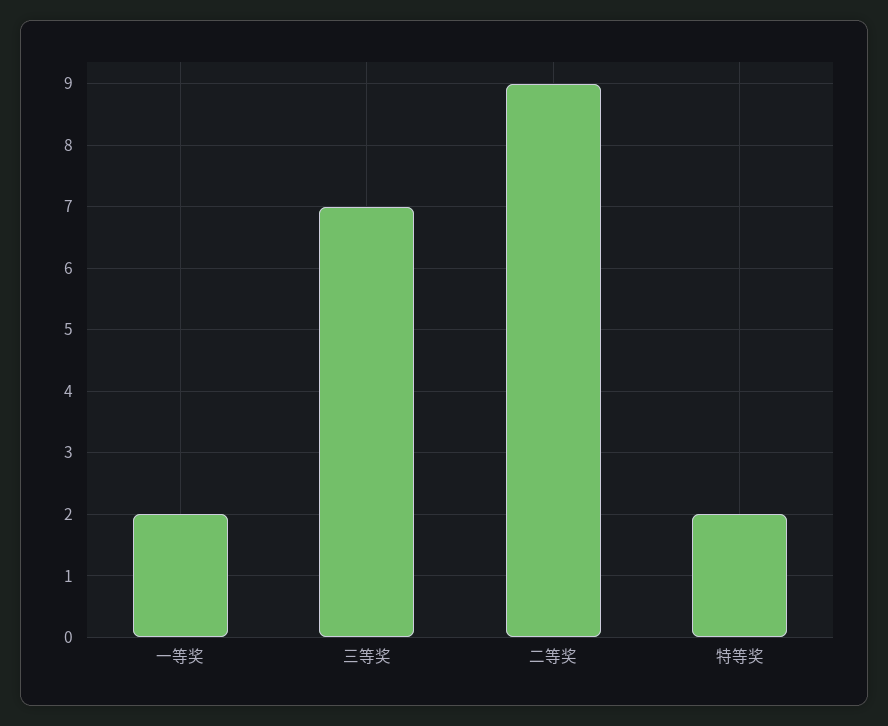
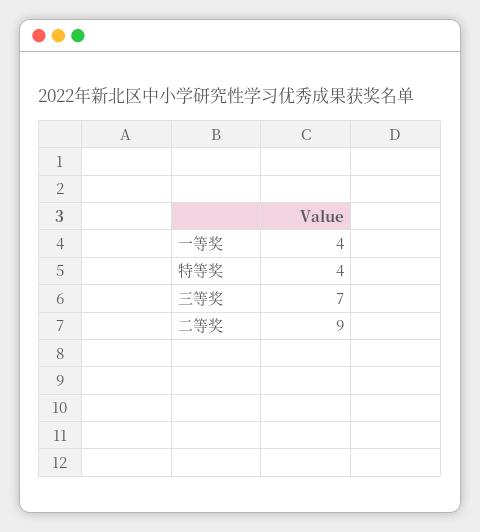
  {
-   "一等奖": 2,
+   "一等奖": 4,
    "三等奖": 7,
    "二等奖": 9,
-   "特等奖": 2
+   "特等奖": 4
  }

